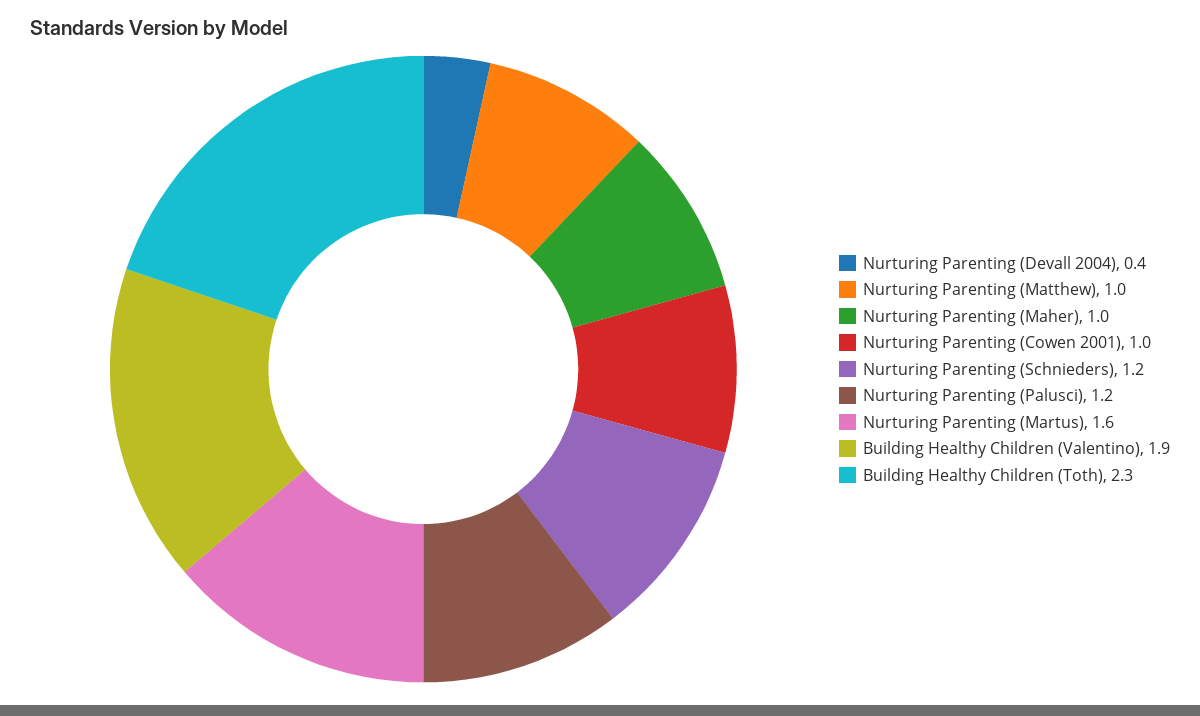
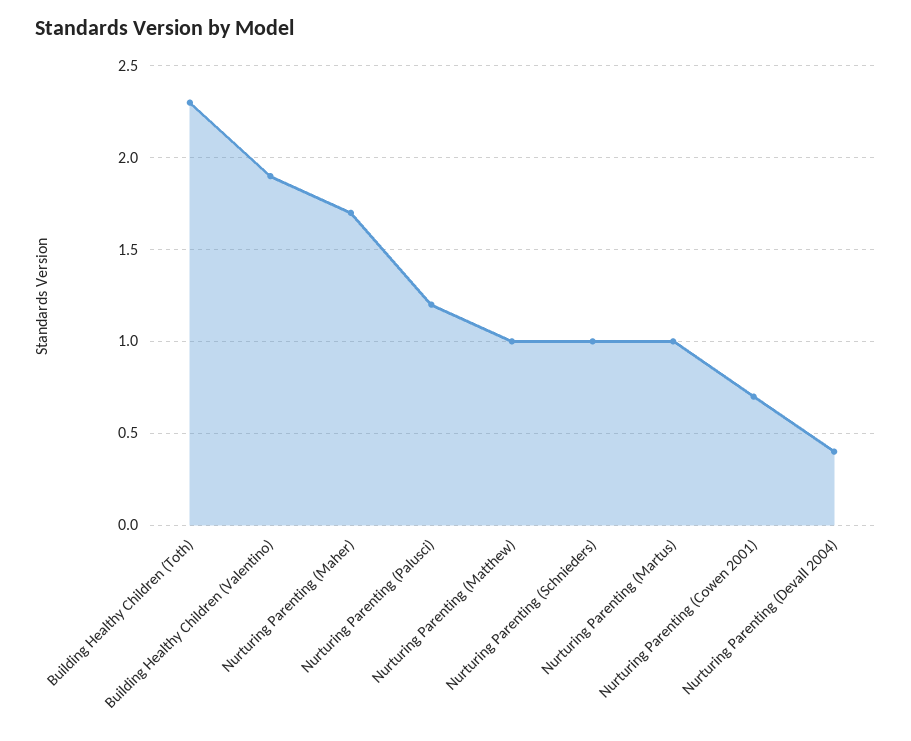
  {
    "Nurturing Parenting (Devall 2004)": 0.4,
    "Nurturing Parenting (Matthew)": 1,
-   "Nurturing Parenting (Maher)": 1,
+   "Nurturing Parenting (Maher)": 1.7,
-   "Nurturing Parenting (Cowen 2001)": 1,
+   "Nurturing Parenting (Cowen 2001)": 0.7,
-   "Nurturing Parenting (Schnieders)": 1.2,
+   "Nurturing Parenting (Schnieders)": 1,
    "Nurturing Parenting (Palusci)": 1.2,
-   "Nurturing Parenting (Martus)": 1.6,
+   "Nurturing Parenting (Martus)": 1,
    "Building Healthy Children (Valentino)": 1.9,
    "Building Healthy Children (Toth)": 2.3
  }

